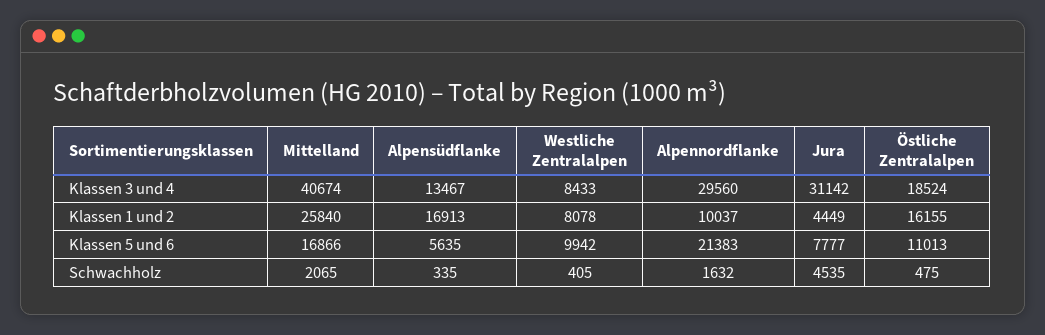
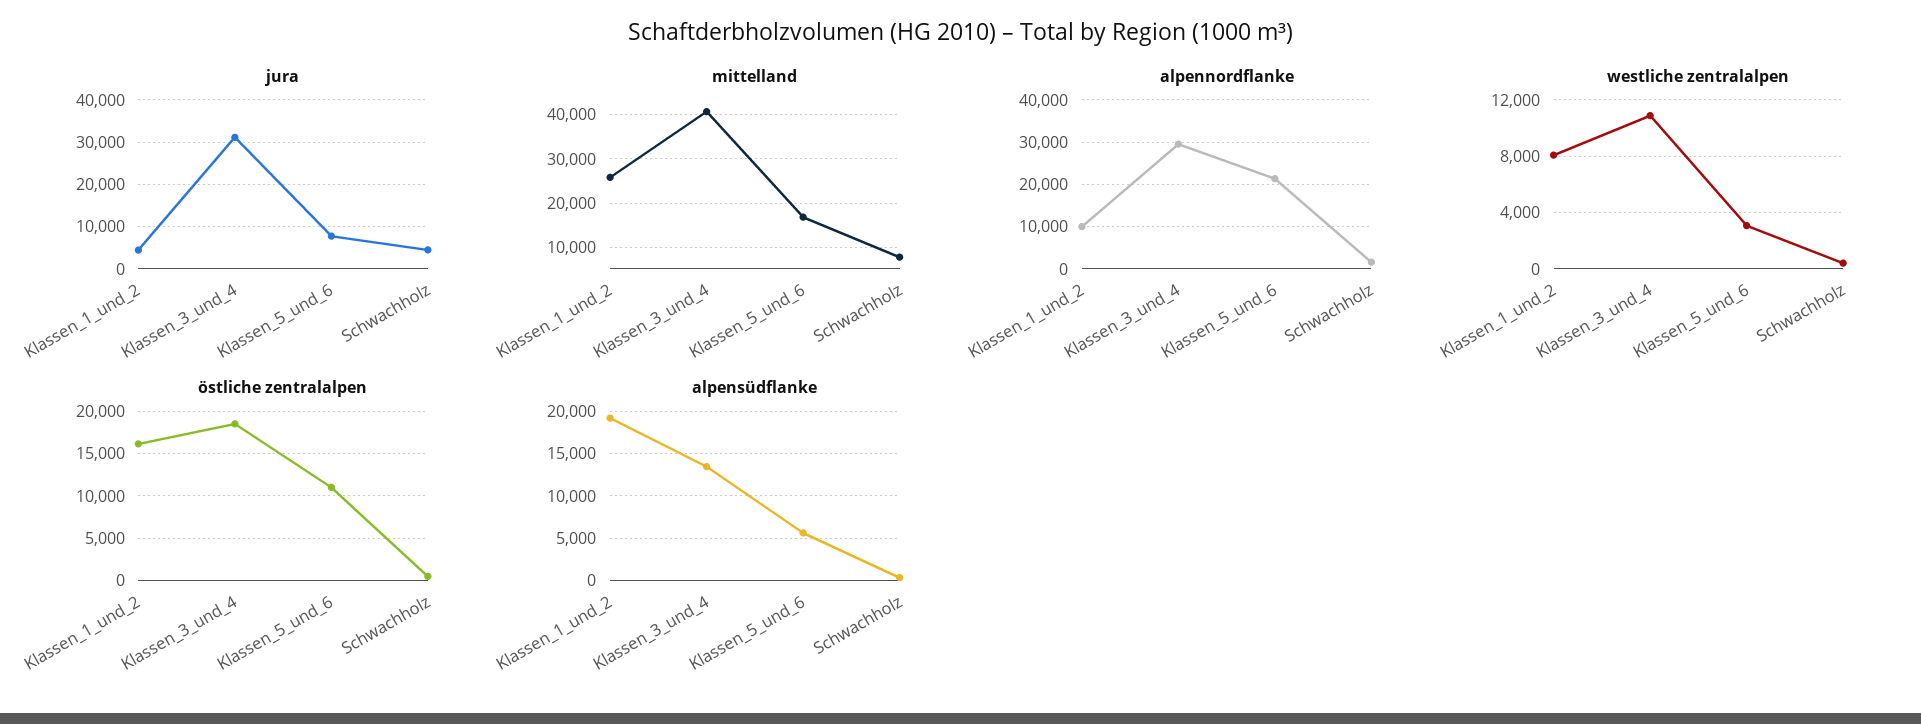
  {
    "Mittelland": {
      "Klassen 3 und 4": 40674,
      "Klassen 1 und 2": 25840,
      "Klassen 5 und 6": 16866,
-     "Schwachholz": 2065
+     "Schwachholz": 8000
    },
    "Alpensüdflanke": {
      "Klassen 3 und 4": 13467,
-     "Klassen 1 und 2": 16913,
+     "Klassen 1 und 2": 19000,
      "Klassen 5 und 6": 5635,
      "Schwachholz": 335
    },
    "Westliche Zentralalpen": {
-     "Klassen 3 und 4": 8433,
+     "Klassen 3 und 4": 11000,
      "Klassen 1 und 2": 8078,
-     "Klassen 5 und 6": 9942,
+     "Klassen 5 und 6": 3000,
      "Schwachholz": 405
    },
    "Alpennordflanke": {
      "Klassen 3 und 4": 29560,
      "Klassen 1 und 2": 10037,
      "Klassen 5 und 6": 21383,
      "Schwachholz": 1632
    },
    "Jura": {
      "Klassen 3 und 4": 31142,
      "Klassen 1 und 2": 4449,
      "Klassen 5 und 6": 7777,
      "Schwachholz": 4535
    },
    "Östliche Zentralalpen": {
      "Klassen 3 und 4": 18524,
      "Klassen 1 und 2": 16155,
      "Klassen 5 und 6": 11013,
      "Schwachholz": 475
    }
  }

